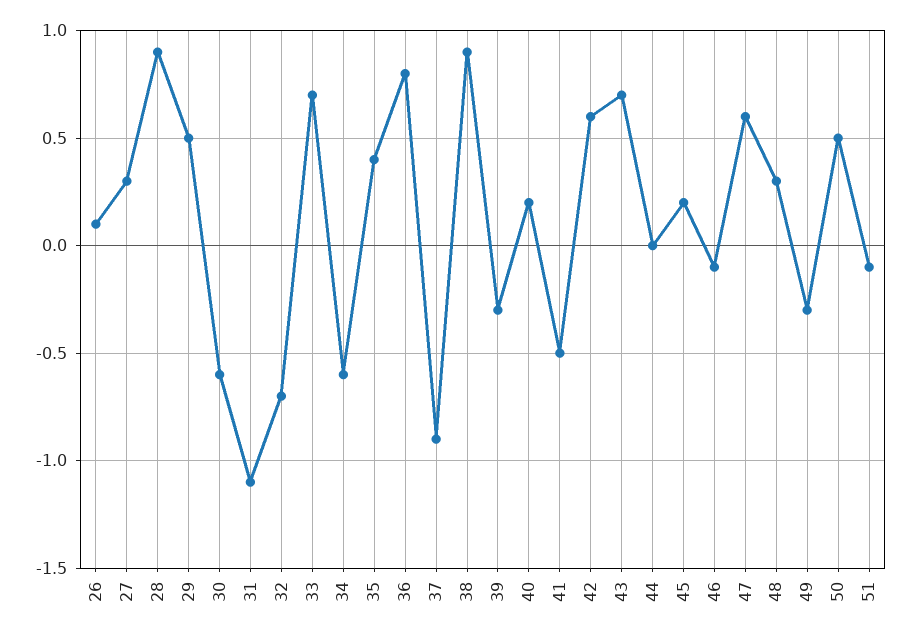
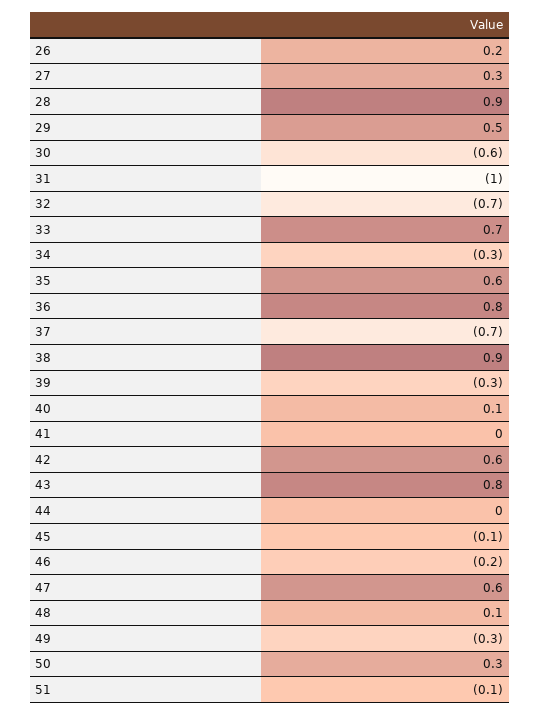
  {
-   "26": 0.1,
+   "26": 0.2,
    "27": 0.3,
    "28": 0.9,
    "29": 0.5,
    "30": -0.6,
-   "31": -1.1,
+   "31": -1,
    "32": -0.7,
    "33": 0.7,
-   "34": -0.6,
+   "34": -0.3,
-   "35": 0.4,
+   "35": 0.6,
    "36": 0.8,
-   "37": -0.9,
+   "37": -0.7,
    "38": 0.9,
    "39": -0.3,
-   "40": 0.2,
+   "40": 0.1,
-   "41": -0.5,
+   "41": 0,
    "42": 0.6,
-   "43": 0.7,
+   "43": 0.8,
    "44": 0,
-   "45": 0.2,
+   "45": -0.1,
-   "46": -0.1,
+   "46": -0.2,
    "47": 0.6,
-   "48": 0.3,
+   "48": 0.1,
    "49": -0.3,
-   "50": 0.5,
+   "50": 0.3,
    "51": -0.1
  }

